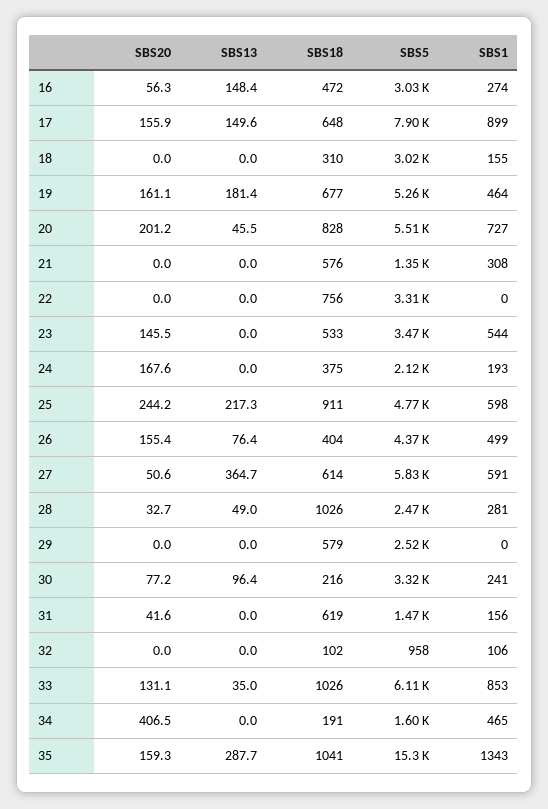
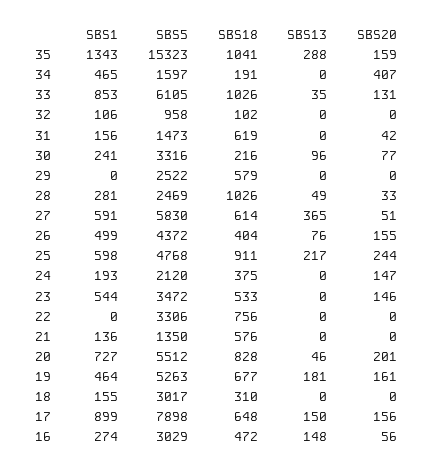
  {
    "SBS20": {
      "16": 56.3,
      "17": 155.9,
      "18": 0,
      "19": 161.1,
      "20": 201.2,
      "21": 0,
      "22": 0,
      "23": 145.5,
-     "24": 167.6,
+     "24": 147,
      "25": 244.2,
      "26": 155.4,
      "27": 50.6,
      "28": 32.7,
      "29": 0,
      "30": 77.2,
      "31": 41.6,
      "32": 0,
      "33": 131.1,
      "34": 406.5,
      "35": 159.3
    },
    "SBS13": {
      "16": 148.4,
      "17": 149.6,
      "18": 0,
      "19": 181.4,
      "20": 45.5,
      "21": 0,
      "22": 0,
      "23": 0,
      "24": 0,
      "25": 217.3,
      "26": 76.4,
      "27": 364.7,
      "28": 49,
      "29": 0,
      "30": 96.4,
      "31": 0,
      "32": 0,
      "33": 35,
      "34": 0,
      "35": 287.7
    },
    "SBS18": {
      "16": 472,
      "17": 648,
      "18": 310,
      "19": 677,
      "20": 828,
      "21": 576,
      "22": 756,
      "23": 533,
      "24": 375,
      "25": 911,
      "26": 404,
      "27": 614,
      "28": 1026,
      "29": 579,
      "30": 216,
      "31": 619,
      "32": 102,
      "33": 1026,
      "34": 191,
      "35": 1041
    },
    "SBS5": {
      "16": 3029,
      "17": 7898,
      "18": 3017,
      "19": 5263,
      "20": 5512,
      "21": 1350,
      "22": 3306,
      "23": 3472,
      "24": 2120,
      "25": 4768,
      "26": 4372,
      "27": 5830,
      "28": 2469,
      "29": 2522,
      "30": 3316,
      "31": 1473,
      "32": 958,
      "33": 6105,
      "34": 1597,
      "35": 15323
    },
    "SBS1": {
      "16": 274,
      "17": 899,
      "18": 155,
      "19": 464,
      "20": 727,
-     "21": 308,
+     "21": 136,
      "22": 0,
      "23": 544,
      "24": 193,
      "25": 598,
      "26": 499,
      "27": 591,
      "28": 281,
      "29": 0,
      "30": 241,
      "31": 156,
      "32": 106,
      "33": 853,
      "34": 465,
      "35": 1343
    }
  }

